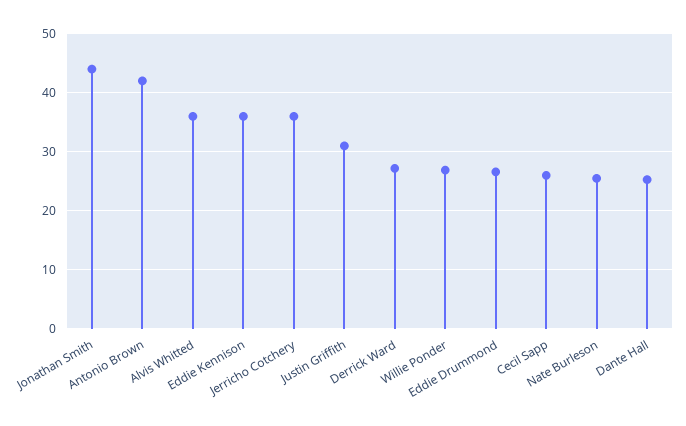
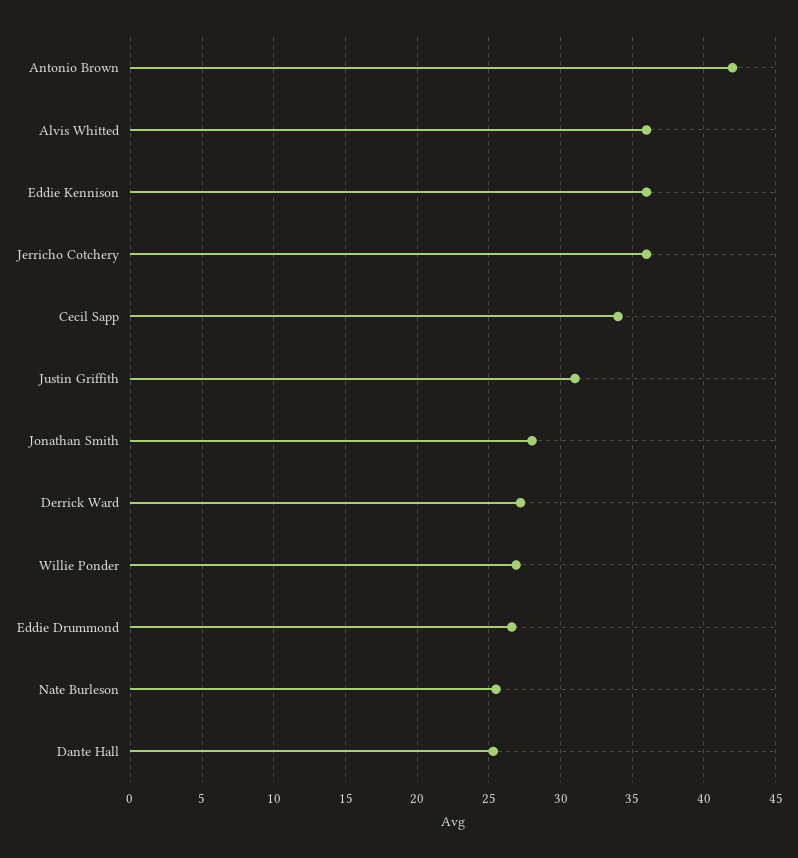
  {
-   "Jonathan Smith": 44,
+   "Jonathan Smith": 28,
    "Antonio Brown": 42,
    "Alvis Whitted": 36,
    "Eddie Kennison": 36,
    "Jerricho Cotchery": 36,
    "Justin Griffith": 31,
    "Derrick Ward": 27,
    "Willie Ponder": 27,
    "Eddie Drummond": 26.5,
-   "Cecil Sapp": 26,
+   "Cecil Sapp": 34,
    "Nate Burleson": 25.5,
    "Dante Hall": 25.5
  }

